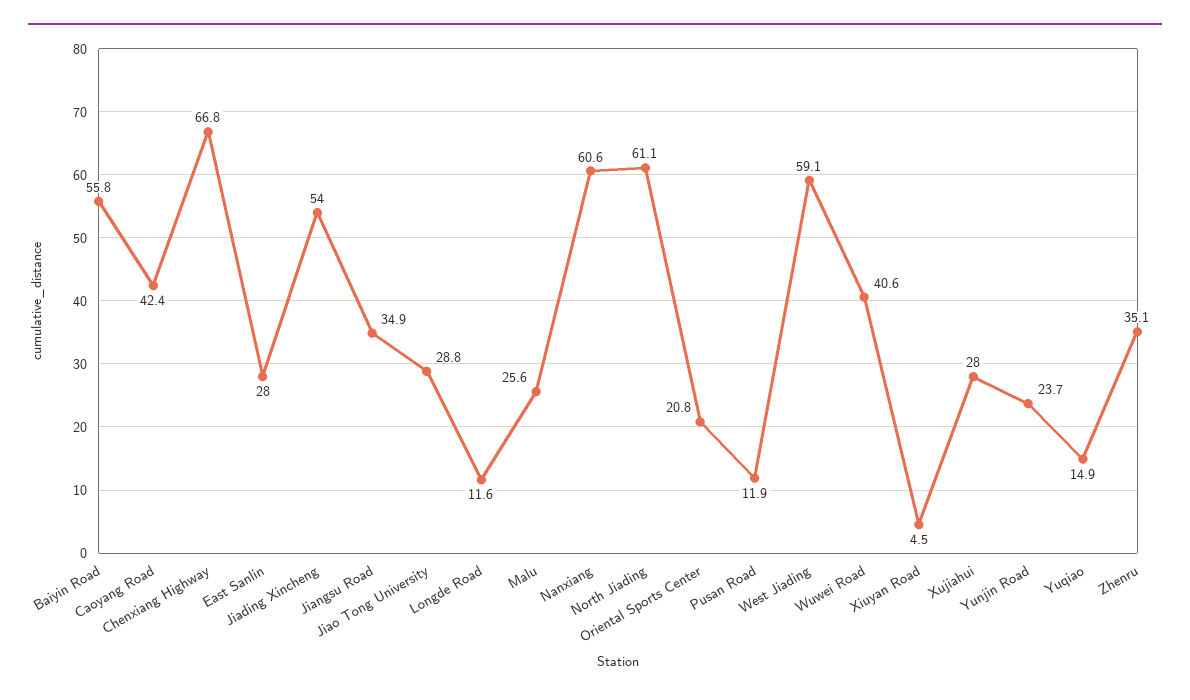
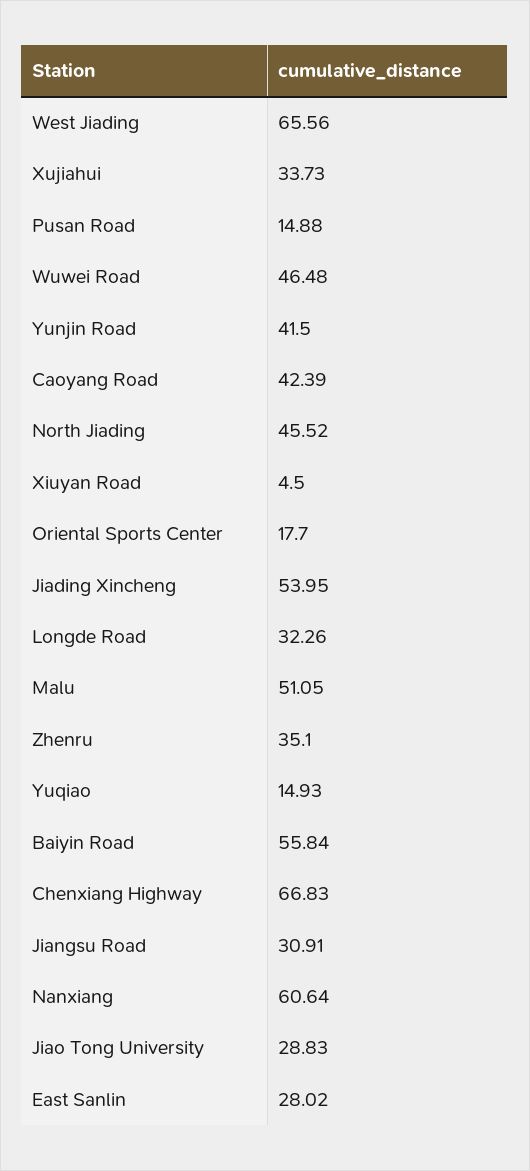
  {
    "Baiyin Road": 55.84,
    "Caoyang Road": 42.39,
    "Chenxiang Highway": 66.83,
    "East Sanlin": 28.02,
    "Jiading Xincheng": 53.95,
-   "Jiangsu Road": 34.9,
+   "Jiangsu Road": 30.91,
    "Jiao Tong University": 28.83,
-   "Longde Road": 11.6,
+   "Longde Road": 32.26,
-   "Malu": 25.6,
+   "Malu": 51.05,
    "Nanxiang": 60.64,
-   "North Jiading": 61.1,
+   "North Jiading": 45.52,
-   "Oriental Sports Center": 20.8,
+   "Oriental Sports Center": 17.7,
-   "Pusan Road": 11.9,
+   "Pusan Road": 14.88,
-   "West Jiading": 59.1,
+   "West Jiading": 65.56,
-   "Wuwei Road": 40.6,
+   "Wuwei Road": 46.48,
    "Xiuyan Road": 4.5,
-   "Xujiahui": 28,
+   "Xujiahui": 33.73,
-   "Yunjin Road": 23.7,
+   "Yunjin Road": 41.5,
    "Yuqiao": 14.93,
    "Zhenru": 35.1
  }

